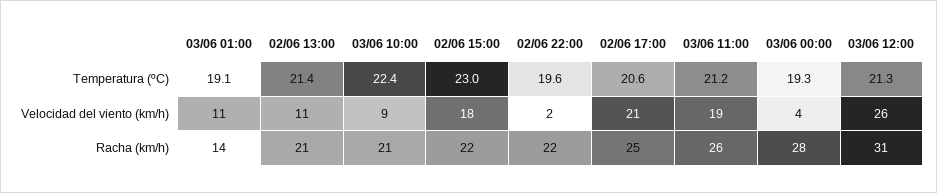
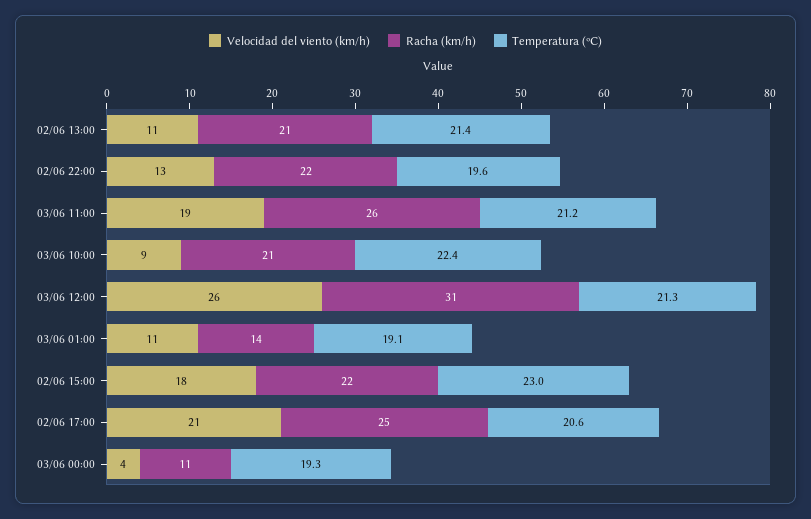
  {
    "Temperatura (ºC)": {
      "03/06 01:00": 19.1,
      "02/06 13:00": 21.4,
      "03/06 10:00": 22.4,
      "02/06 15:00": 23,
      "02/06 22:00": 19.6,
      "02/06 17:00": 20.6,
      "03/06 11:00": 21.2,
      "03/06 00:00": 19.3,
      "03/06 12:00": 21.3
    },
    "Velocidad del viento (km/h)": {
      "03/06 01:00": 11,
      "02/06 13:00": 11,
      "03/06 10:00": 9,
      "02/06 15:00": 18,
-     "02/06 22:00": 2,
+     "02/06 22:00": 13,
      "02/06 17:00": 21,
      "03/06 11:00": 19,
      "03/06 00:00": 4,
      "03/06 12:00": 26
    },
    "Racha (km/h)": {
      "03/06 01:00": 14,
      "02/06 13:00": 21,
      "03/06 10:00": 21,
      "02/06 15:00": 22,
      "02/06 22:00": 22,
      "02/06 17:00": 25,
      "03/06 11:00": 26,
-     "03/06 00:00": 28,
+     "03/06 00:00": 11,
      "03/06 12:00": 31
    }
  }

